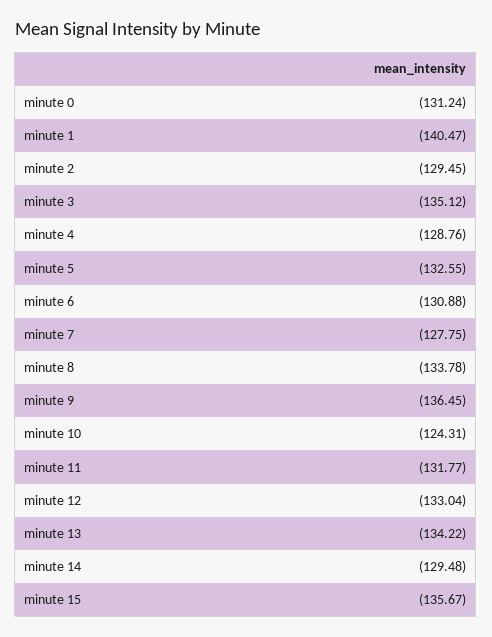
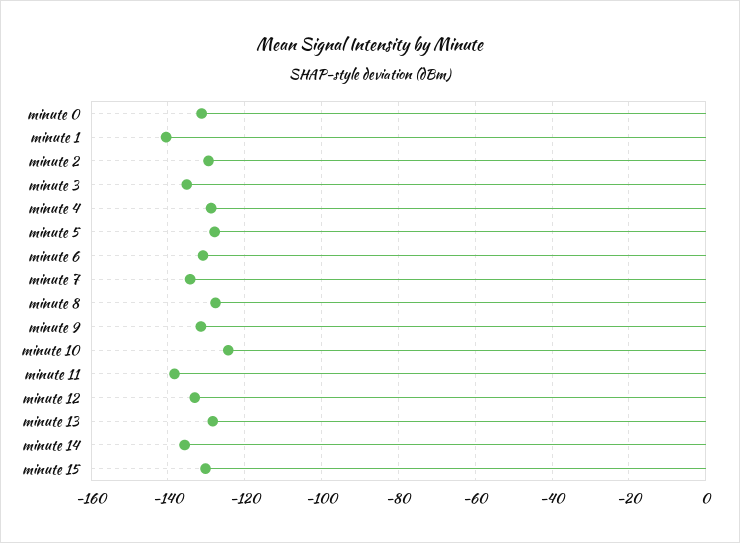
  {
    "minute 0": -131.24,
    "minute 1": -140.47,
    "minute 2": -129.45,
    "minute 3": -135.12,
    "minute 4": -128.76,
-   "minute 5": -132.55,
+   "minute 5": -128,
    "minute 6": -130.88,
-   "minute 7": -127.75,
+   "minute 7": -134,
-   "minute 8": -133.78,
+   "minute 8": -128,
-   "minute 9": -136.45,
+   "minute 9": -132,
    "minute 10": -124.31,
-   "minute 11": -131.77,
+   "minute 11": -138,
    "minute 12": -133.04,
-   "minute 13": -134.22,
+   "minute 13": -128,
-   "minute 14": -129.48,
+   "minute 14": -136,
-   "minute 15": -135.67
+   "minute 15": -130
  }

